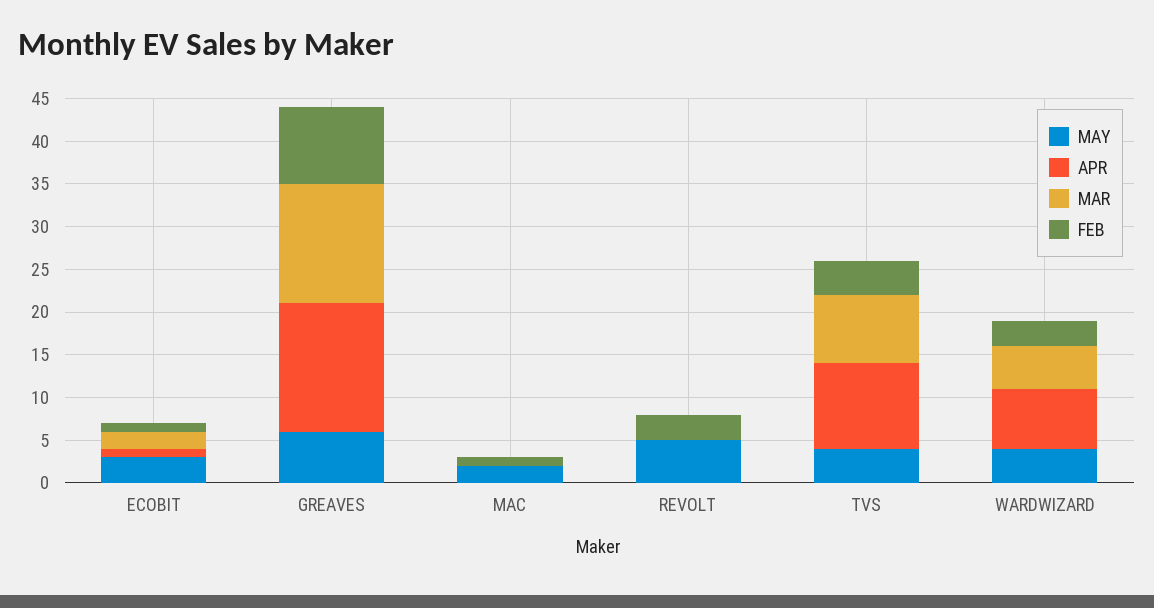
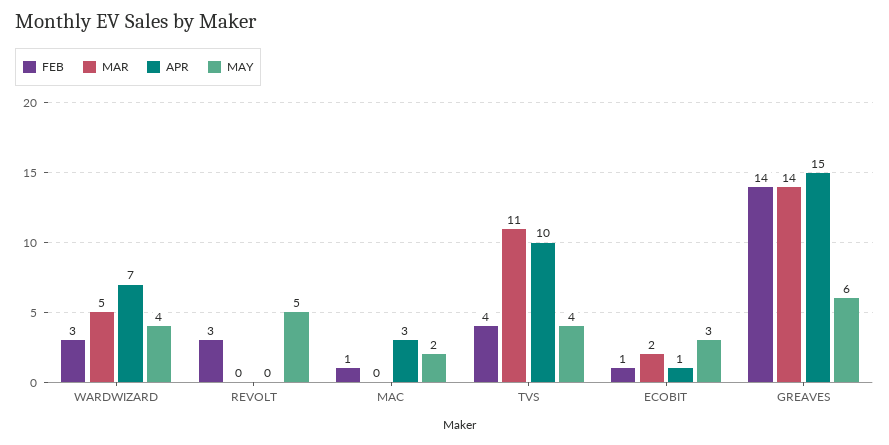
  {
    "MAY": {
      "ECOBIT": 3,
      "GREAVES": 6,
      "MAC": 2,
      "REVOLT": 5,
      "TVS": 4,
      "WARDWIZARD": 4
    },
    "APR": {
      "ECOBIT": 1,
      "GREAVES": 15,
-     "MAC": 0,
+     "MAC": 3,
      "REVOLT": 0,
      "TVS": 10,
      "WARDWIZARD": 7
    },
    "MAR": {
      "ECOBIT": 2,
      "GREAVES": 14,
      "MAC": 0,
      "REVOLT": 0,
-     "TVS": 8,
+     "TVS": 11,
      "WARDWIZARD": 5
    },
    "FEB": {
      "ECOBIT": 1,
-     "GREAVES": 9,
+     "GREAVES": 14,
      "MAC": 1,
      "REVOLT": 3,
      "TVS": 4,
      "WARDWIZARD": 3
    }
  }

